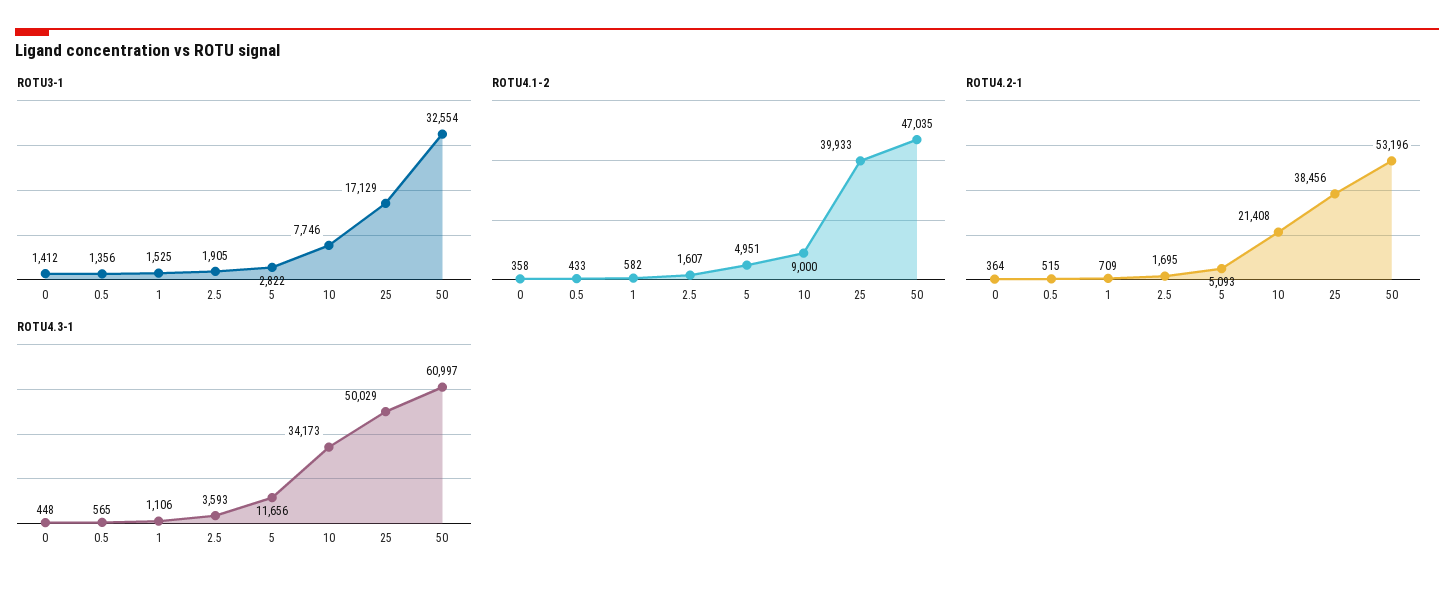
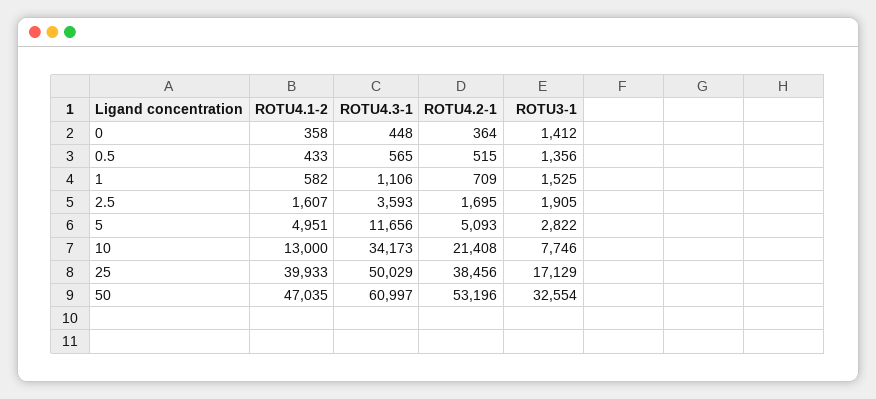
  {
    "ROTU3-1": {
      "0": 1412,
      "0.5": 1356,
      "1": 1525,
      "2.5": 1905,
      "5": 2822,
      "10": 7746,
      "25": 17129,
      "50": 32554
    },
    "ROTU4.1-2": {
      "0": 358,
      "0.5": 433,
      "1": 582,
      "2.5": 1607,
      "5": 4951,
-     "10": 9000,
+     "10": 13000,
      "25": 39933,
      "50": 47035
    },
    "ROTU4.2-1": {
      "0": 364,
      "0.5": 515,
      "1": 709,
      "2.5": 1695,
      "5": 5093,
      "10": 21408,
      "25": 38456,
      "50": 53196
    },
    "ROTU4.3-1": {
      "0": 448,
      "0.5": 565,
      "1": 1106,
      "2.5": 3593,
      "5": 11656,
      "10": 34173,
      "25": 50029,
      "50": 60997
    }
  }

